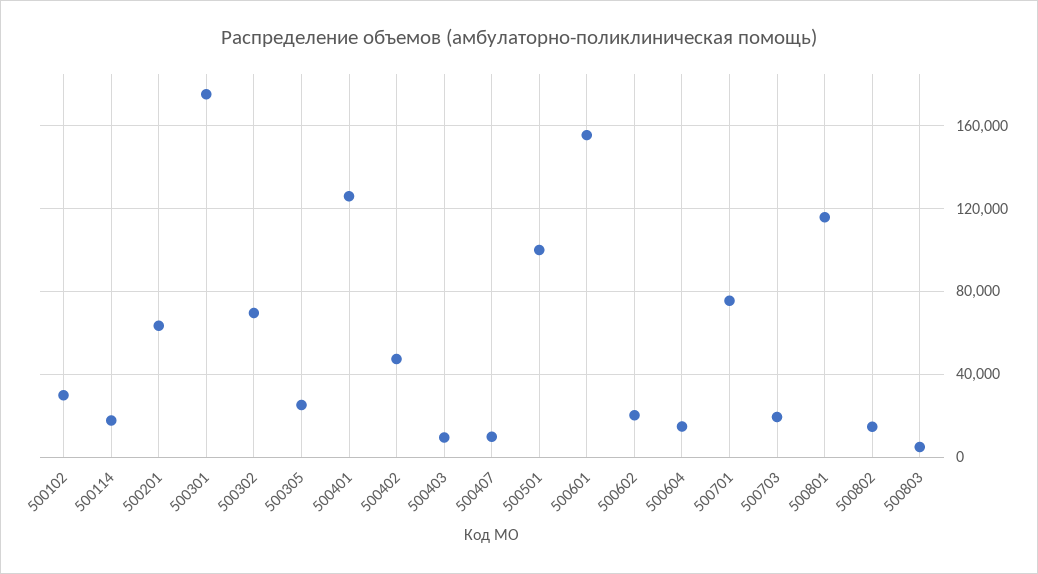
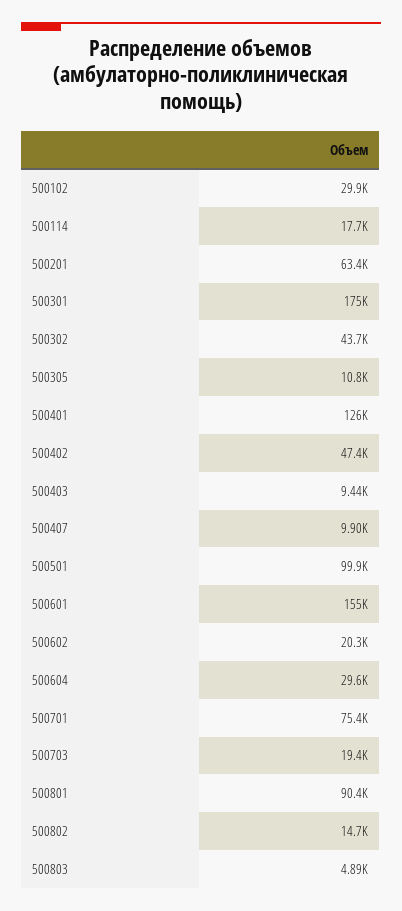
  {
    "500102": 29900,
    "500114": 17700,
    "500201": 63400,
    "500301": 175000,
-   "500302": 70000,
+   "500302": 43700,
-   "500305": 25000,
+   "500305": 10800,
    "500401": 126000,
    "500402": 47400,
    "500403": 9440,
    "500407": 9900,
    "500501": 99900,
    "500601": 155000,
    "500602": 20300,
-   "500604": 15000,
+   "500604": 29600,
    "500701": 75400,
    "500703": 19400,
-   "500801": 115000,
+   "500801": 90400,
    "500802": 14700,
    "500803": 4890
  }

